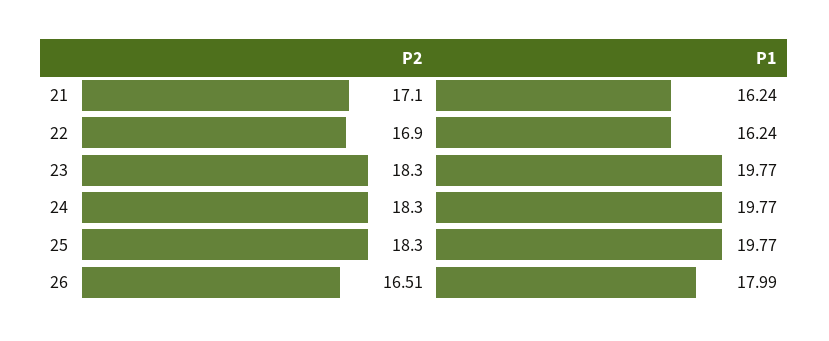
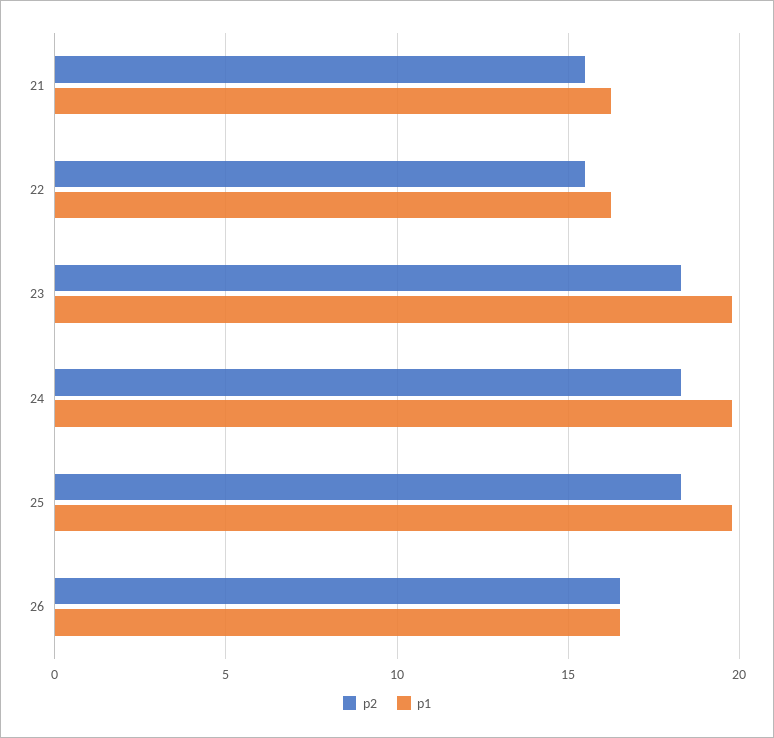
  {
    "P2": {
-     "21": 17.1,
+     "21": 15.5,
-     "22": 16.9,
+     "22": 15.5,
      "23": 18.3,
      "24": 18.3,
      "25": 18.3,
      "26": 16.51
    },
    "P1": {
      "21": 16.24,
      "22": 16.24,
      "23": 19.77,
      "24": 19.77,
      "25": 19.77,
-     "26": 17.99
+     "26": 16.5
    }
  }

